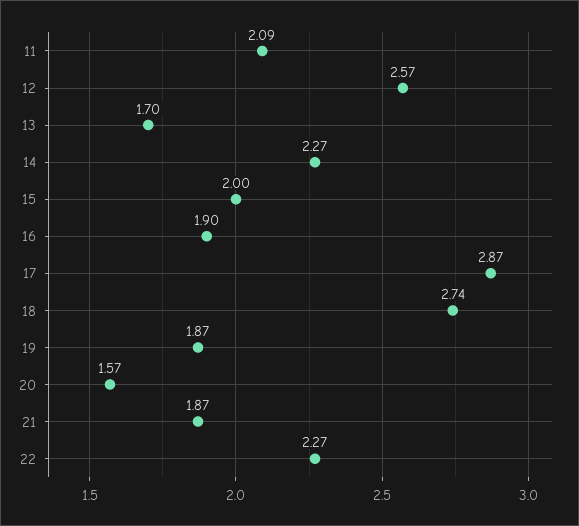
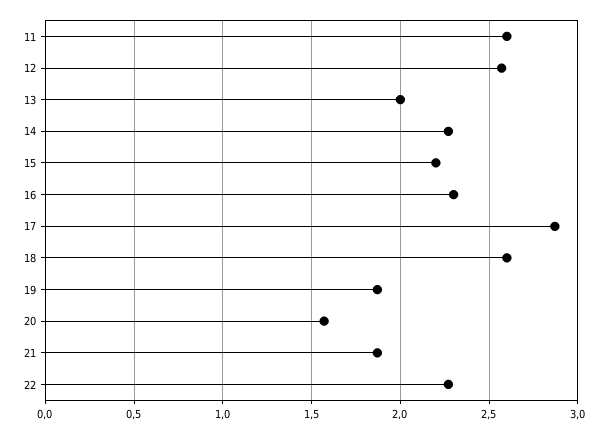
  {
-   "11": 2.09,
+   "11": 2.6,
    "12": 2.57,
-   "13": 1.7,
+   "13": 2,
    "14": 2.27,
-   "15": 2,
+   "15": 2.2,
-   "16": 1.9,
+   "16": 2.3,
    "17": 2.87,
-   "18": 2.74,
+   "18": 2.6,
    "19": 1.87,
    "20": 1.57,
    "21": 1.87,
    "22": 2.27
  }

